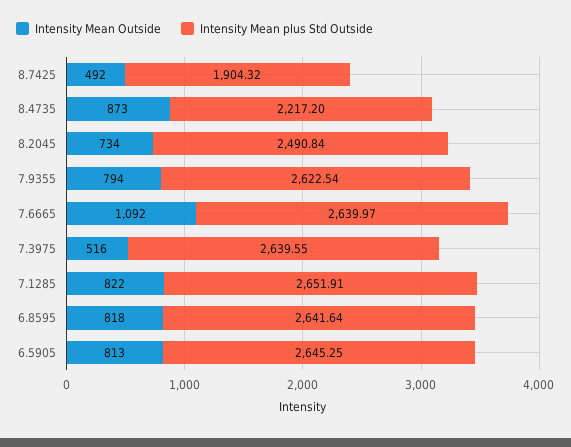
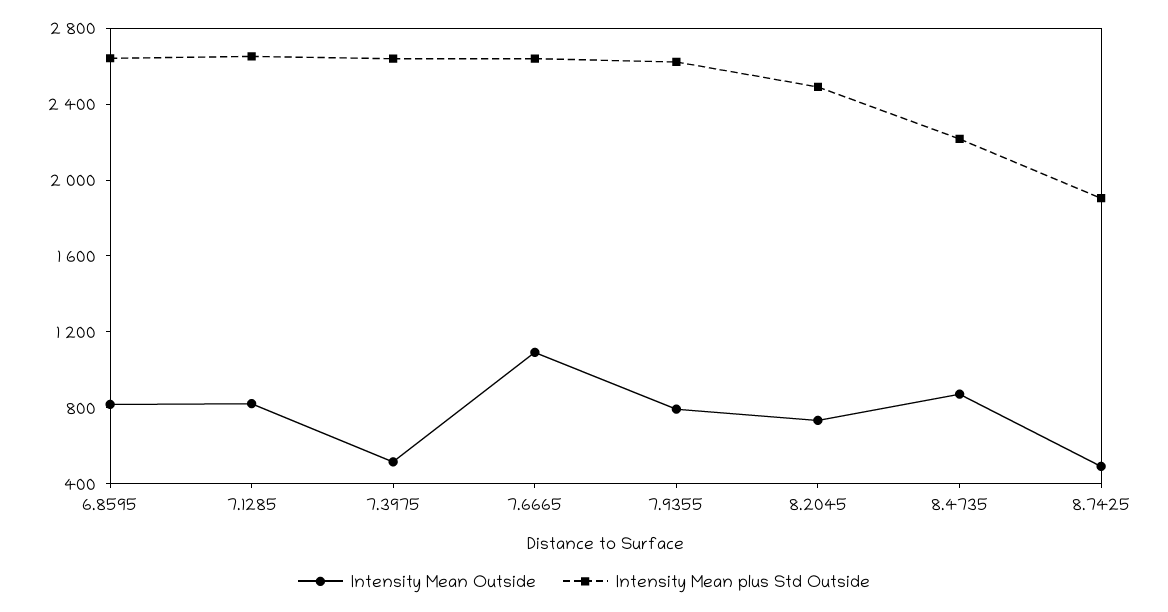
  {
    "Intensity Mean Outside": {
      "8.7425": 492,
      "8.4735": 873,
      "8.2045": 734,
      "7.9355": 794,
      "7.6665": 1092,
      "7.3975": 516,
      "7.1285": 822,
-     "6.8595": 818,
+     "6.8595": 818
-     "6.5905": 813
    },
    "Intensity Mean plus Std Outside": {
      "8.7425": 1904.32,
      "8.4735": 2217.2,
      "8.2045": 2490.84,
      "7.9355": 2622.54,
      "7.6665": 2639.97,
      "7.3975": 2639.55,
      "7.1285": 2651.91,
-     "6.8595": 2641.64,
+     "6.8595": 2641.64
-     "6.5905": 2645.25
    }
  }

